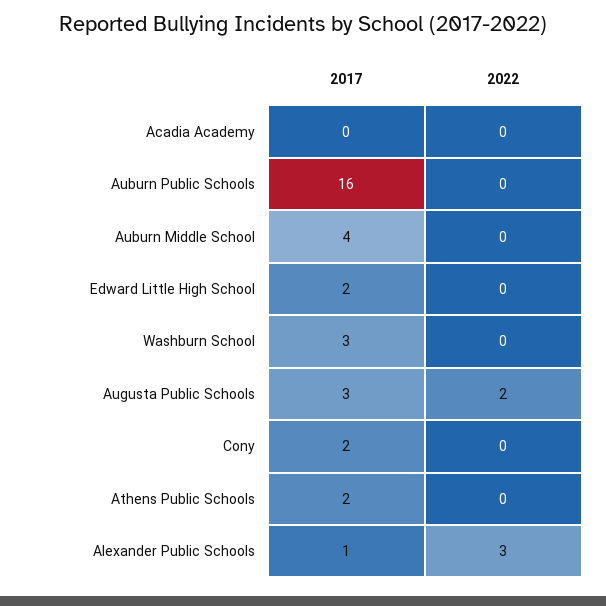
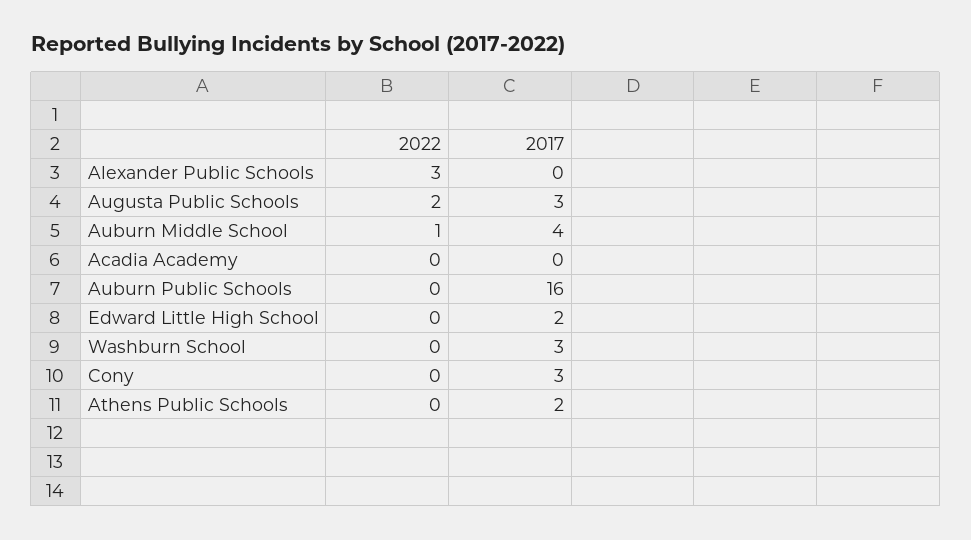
  {
    "2017": {
      "Acadia Academy": 0,
      "Auburn Public Schools": 16,
      "Auburn Middle School": 4,
      "Edward Little High School": 2,
      "Washburn School": 3,
      "Augusta Public Schools": 3,
-     "Cony": 2,
+     "Cony": 3,
      "Athens Public Schools": 2,
-     "Alexander Public Schools": 1
+     "Alexander Public Schools": 0
    },
    "2022": {
      "Acadia Academy": 0,
      "Auburn Public Schools": 0,
-     "Auburn Middle School": 0,
+     "Auburn Middle School": 1,
      "Edward Little High School": 0,
      "Washburn School": 0,
      "Augusta Public Schools": 2,
      "Cony": 0,
      "Athens Public Schools": 0,
      "Alexander Public Schools": 3
    }
  }

